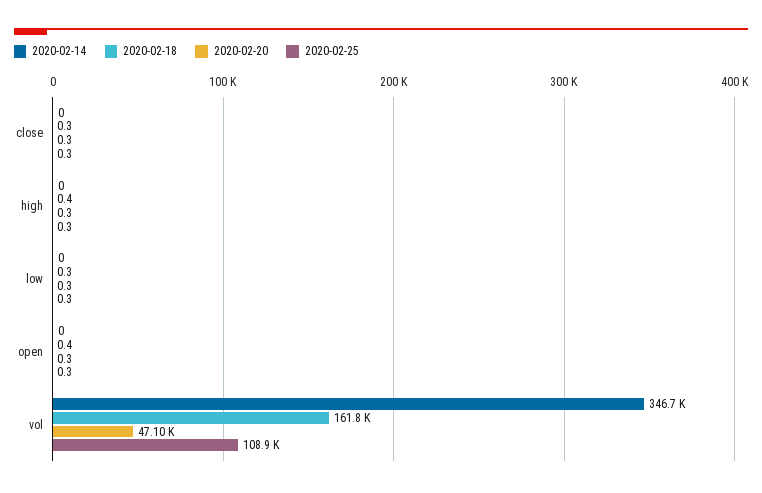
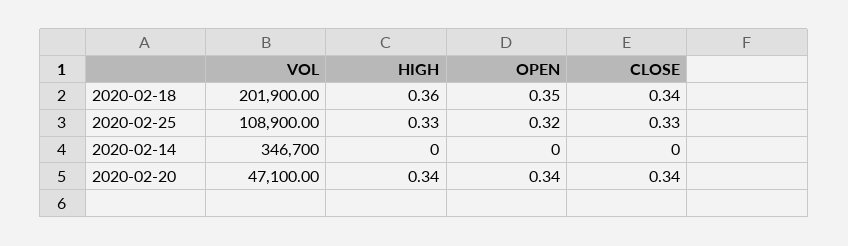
  {
    "2020-02-14": {
      "close": 0,
      "high": 0,
-     "low": 0,
      "open": 0,
      "vol": 346700
    },
    "2020-02-18": {
      "close": 0.34,
      "high": 0.36,
-     "low": 0.3,
      "open": 0.35,
-     "vol": 161800
+     "vol": 201900
    },
    "2020-02-20": {
      "close": 0.34,
      "high": 0.34,
-     "low": 0.3,
      "open": 0.34,
      "vol": 47100
    },
    "2020-02-25": {
      "close": 0.33,
      "high": 0.33,
-     "low": 0.3,
      "open": 0.32,
      "vol": 108900
    }
  }

